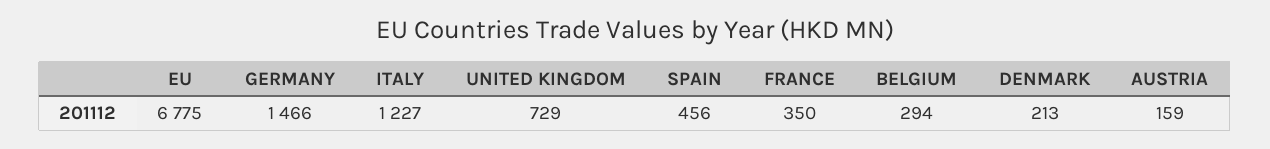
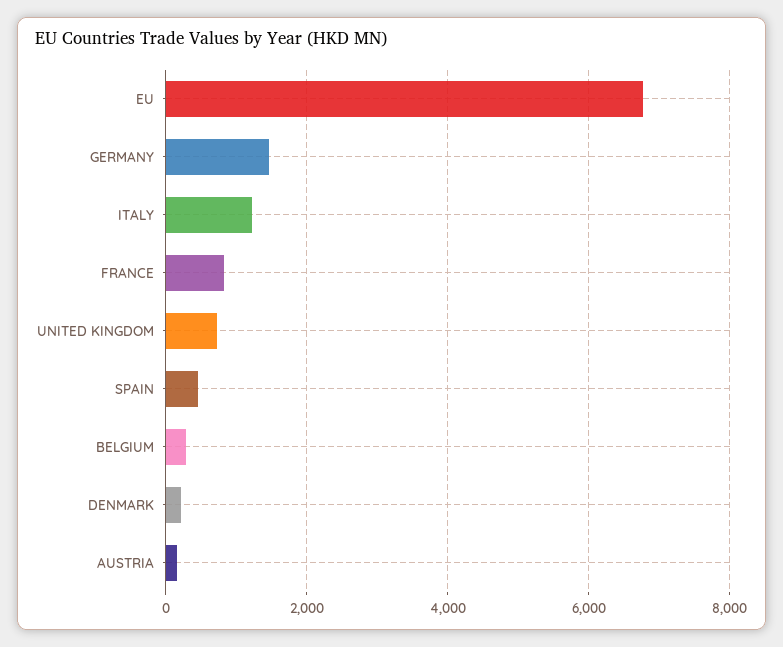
  {
    "EU": 6775,
    "GERMANY": 1466,
    "ITALY": 1227,
    "UNITED KINGDOM": 729,
    "SPAIN": 456,
-   "FRANCE": 350,
+   "FRANCE": 800,
    "BELGIUM": 294,
    "DENMARK": 213,
    "AUSTRIA": 159
  }

